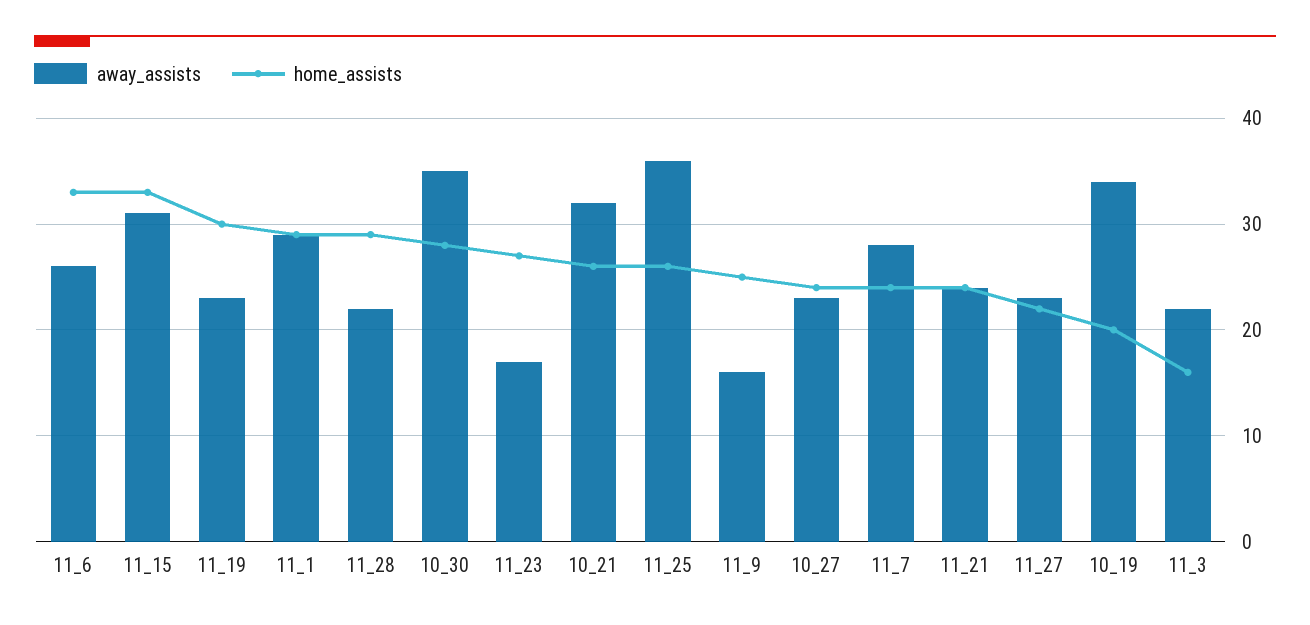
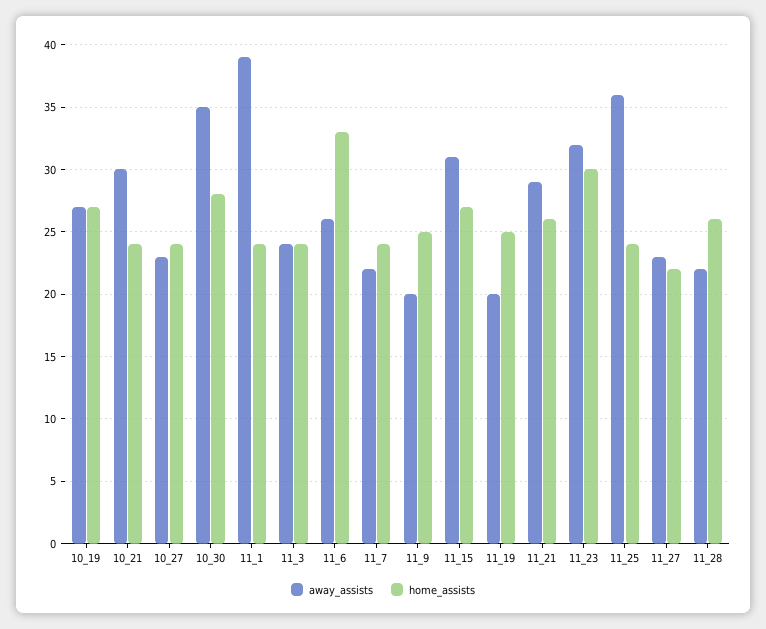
  {
    "away_assists": {
      "11_6": 26,
      "11_15": 31,
-     "11_19": 23,
+     "11_19": 20,
-     "11_1": 29,
+     "11_1": 39,
      "11_28": 22,
      "10_30": 35,
-     "11_23": 17,
+     "11_23": 32,
-     "10_21": 32,
+     "10_21": 30,
      "11_25": 36,
-     "11_9": 16,
+     "11_9": 20,
      "10_27": 23,
-     "11_7": 28,
+     "11_7": 22,
-     "11_21": 24,
+     "11_21": 29,
      "11_27": 23,
-     "10_19": 34,
+     "10_19": 27,
-     "11_3": 22
+     "11_3": 24
    },
    "home_assists": {
      "11_6": 33,
-     "11_15": 33,
+     "11_15": 27,
-     "11_19": 30,
+     "11_19": 25,
-     "11_1": 29,
+     "11_1": 24,
-     "11_28": 29,
+     "11_28": 26,
      "10_30": 28,
-     "11_23": 27,
+     "11_23": 30,
-     "10_21": 26,
+     "10_21": 24,
-     "11_25": 26,
+     "11_25": 24,
      "11_9": 25,
      "10_27": 24,
      "11_7": 24,
-     "11_21": 24,
+     "11_21": 26,
      "11_27": 22,
-     "10_19": 20,
+     "10_19": 27,
-     "11_3": 16
+     "11_3": 24
    }
  }

